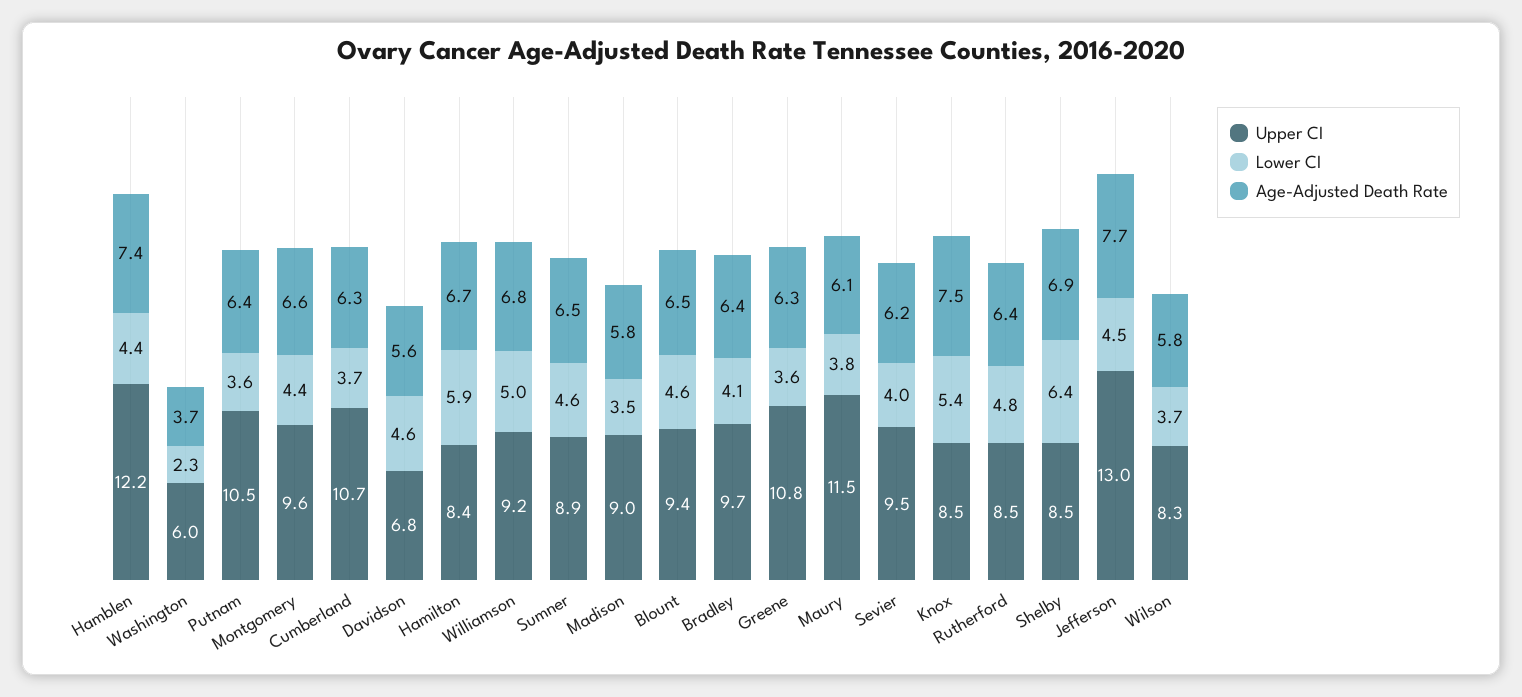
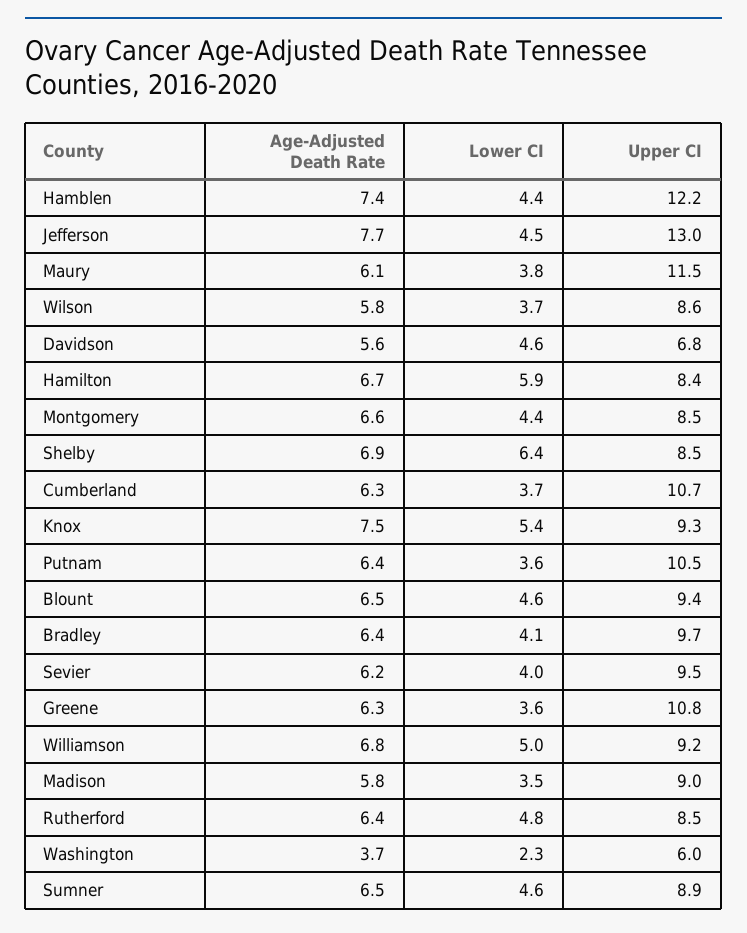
  {
    "Upper CI": {
      "Hamblen": 12.2,
      "Washington": 6,
      "Putnam": 10.5,
-     "Montgomery": 9.6,
+     "Montgomery": 8.5,
      "Cumberland": 10.7,
      "Davidson": 6.8,
      "Hamilton": 8.4,
      "Williamson": 9.2,
      "Sumner": 8.9,
      "Madison": 9,
      "Blount": 9.4,
      "Bradley": 9.7,
      "Greene": 10.8,
      "Maury": 11.5,
      "Sevier": 9.5,
-     "Knox": 8.5,
+     "Knox": 9.3,
      "Rutherford": 8.5,
      "Shelby": 8.5,
      "Jefferson": 13,
-     "Wilson": 8.3
+     "Wilson": 8.6
    },
    "Lower CI": {
      "Hamblen": 4.4,
      "Washington": 2.3,
      "Putnam": 3.6,
      "Montgomery": 4.4,
      "Cumberland": 3.7,
      "Davidson": 4.6,
      "Hamilton": 5.9,
      "Williamson": 5,
      "Sumner": 4.6,
      "Madison": 3.5,
      "Blount": 4.6,
      "Bradley": 4.1,
      "Greene": 3.6,
      "Maury": 3.8,
      "Sevier": 4,
      "Knox": 5.4,
      "Rutherford": 4.8,
      "Shelby": 6.4,
      "Jefferson": 4.5,
      "Wilson": 3.7
    },
    "Age-Adjusted Death Rate": {
      "Hamblen": 7.4,
      "Washington": 3.7,
      "Putnam": 6.4,
      "Montgomery": 6.6,
      "Cumberland": 6.3,
      "Davidson": 5.6,
      "Hamilton": 6.7,
      "Williamson": 6.8,
      "Sumner": 6.5,
      "Madison": 5.8,
      "Blount": 6.5,
      "Bradley": 6.4,
      "Greene": 6.3,
      "Maury": 6.1,
      "Sevier": 6.2,
      "Knox": 7.5,
      "Rutherford": 6.4,
      "Shelby": 6.9,
      "Jefferson": 7.7,
      "Wilson": 5.8
    }
  }

